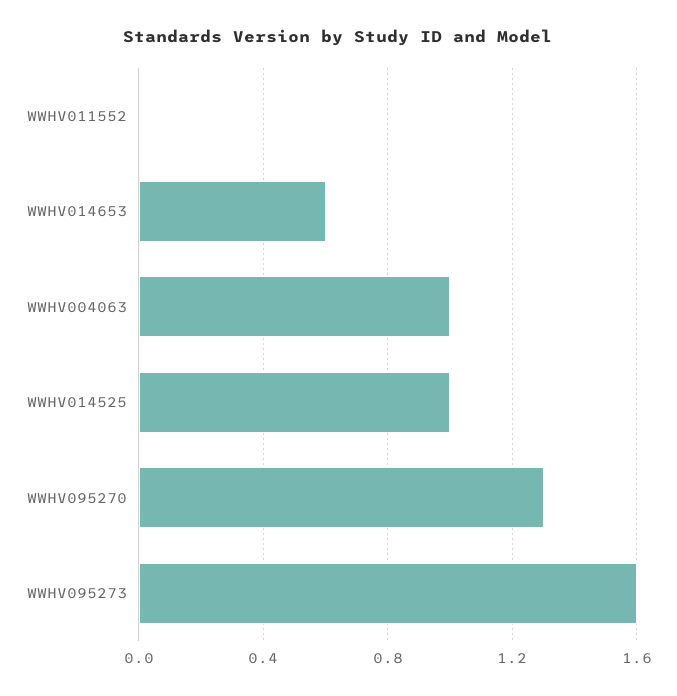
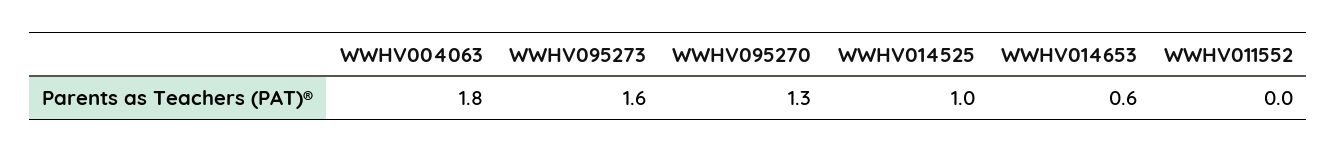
  {
    "WWHV011552": 0,
    "WWHV014653": 0.6,
-   "WWHV004063": 1,
+   "WWHV004063": 1.8,
    "WWHV014525": 1,
    "WWHV095270": 1.3,
    "WWHV095273": 1.6
  }

